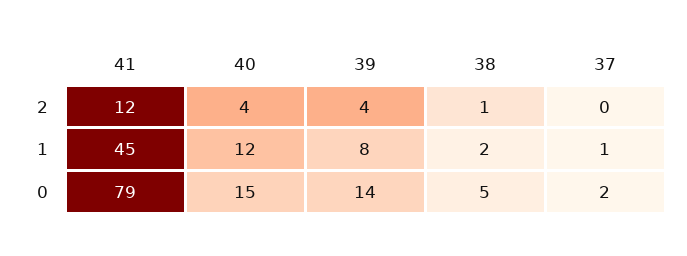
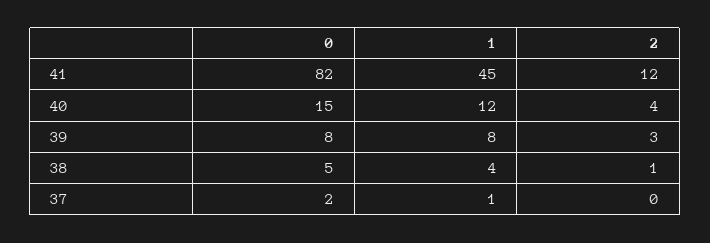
  {
    "41": {
      "2": 12,
      "1": 45,
-     "0": 79
+     "0": 82
    },
    "40": {
      "2": 4,
      "1": 12,
      "0": 15
    },
    "39": {
-     "2": 4,
+     "2": 3,
      "1": 8,
-     "0": 14
+     "0": 8
    },
    "38": {
      "2": 1,
-     "1": 2,
+     "1": 4,
      "0": 5
    },
    "37": {
      "2": 0,
      "1": 1,
      "0": 2
    }
  }

